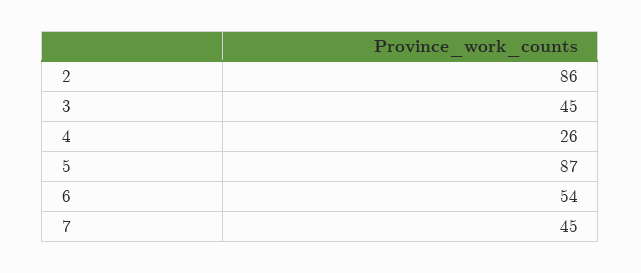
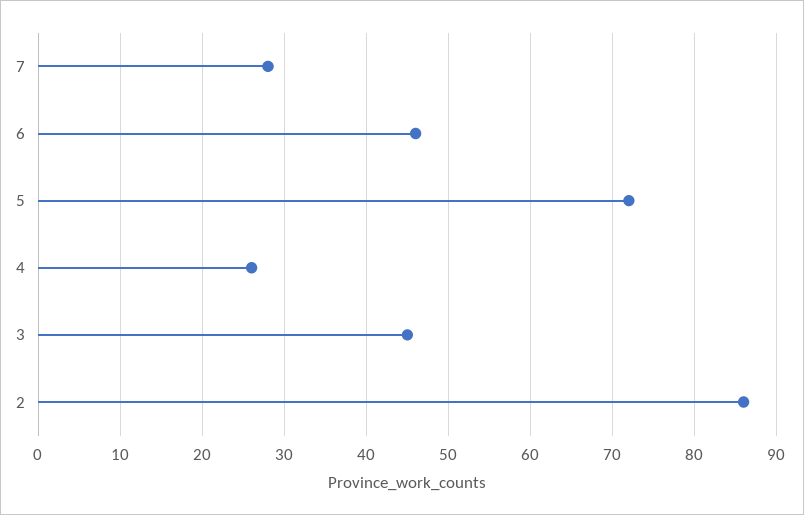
  {
    "2": 86,
    "3": 45,
    "4": 26,
-   "5": 87,
+   "5": 72,
-   "6": 54,
+   "6": 46,
-   "7": 45
+   "7": 28
  }

